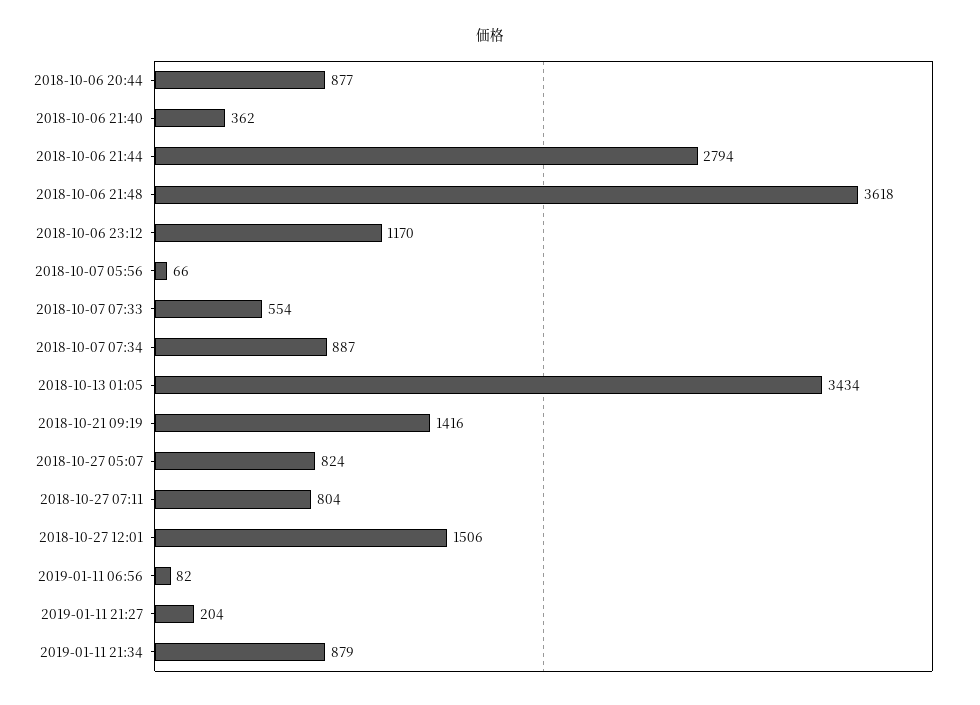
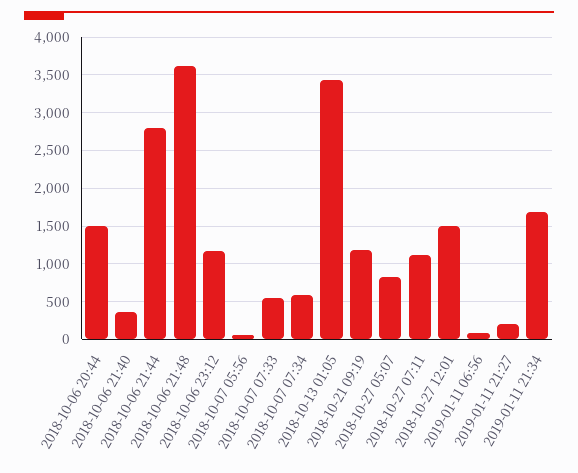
  {
-   "2018-10-06 20:44": 877,
+   "2018-10-06 20:44": 1500,
    "2018-10-06 21:40": 362,
    "2018-10-06 21:44": 2794,
    "2018-10-06 21:48": 3618,
    "2018-10-06 23:12": 1170,
    "2018-10-07 05:56": 66,
    "2018-10-07 07:33": 554,
-   "2018-10-07 07:34": 887,
+   "2018-10-07 07:34": 600,
    "2018-10-13 01:05": 3434,
-   "2018-10-21 09:19": 1416,
+   "2018-10-21 09:19": 1200,
    "2018-10-27 05:07": 824,
-   "2018-10-27 07:11": 804,
+   "2018-10-27 07:11": 1100,
    "2018-10-27 12:01": 1506,
    "2019-01-11 06:56": 82,
    "2019-01-11 21:27": 204,
-   "2019-01-11 21:34": 879
+   "2019-01-11 21:34": 1700
  }

